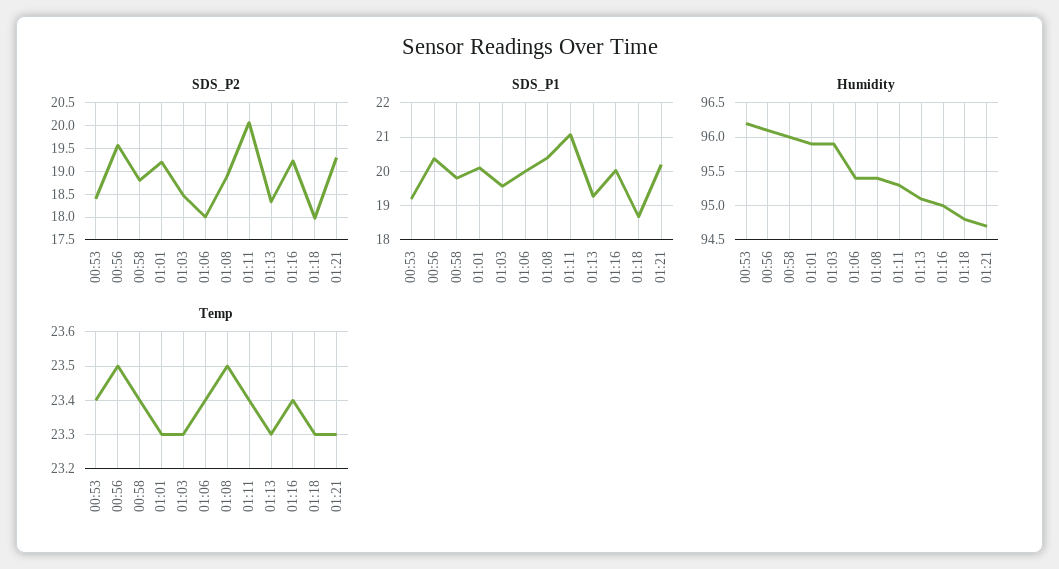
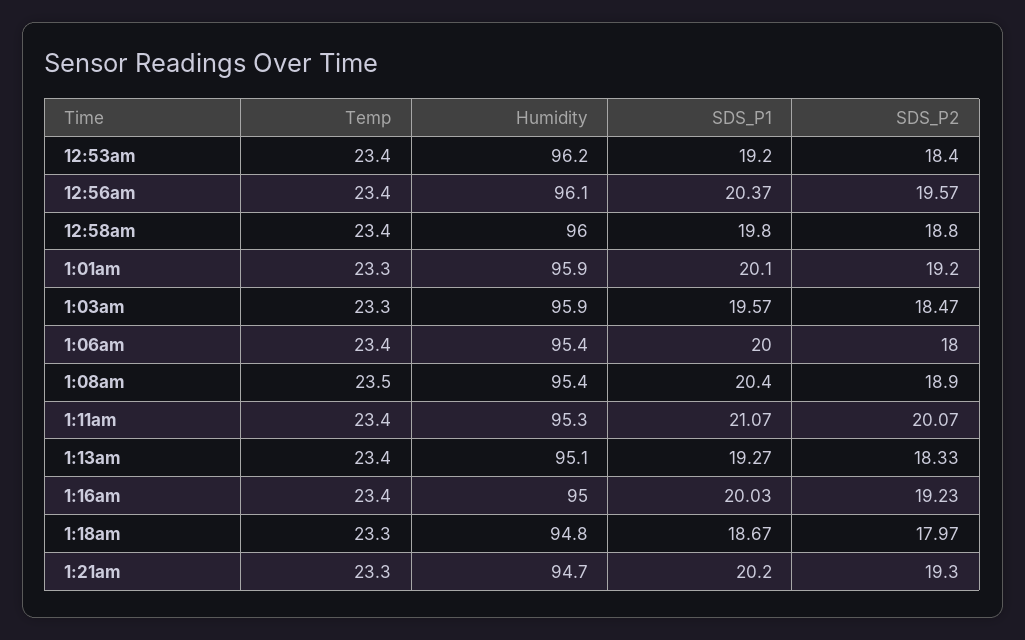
  {
    "SDS_P2": {
      "00:53": 18.4,
      "00:56": 19.57,
      "00:58": 18.8,
      "01:01": 19.2,
      "01:03": 18.47,
      "01:06": 18,
      "01:08": 18.9,
      "01:11": 20.07,
      "01:13": 18.33,
      "01:16": 19.23,
      "01:18": 17.97,
      "01:21": 19.3
    },
    "SDS_P1": {
      "00:53": 19.2,
      "00:56": 20.37,
      "00:58": 19.8,
      "01:01": 20.1,
      "01:03": 19.57,
      "01:06": 20,
      "01:08": 20.4,
      "01:11": 21.07,
      "01:13": 19.27,
      "01:16": 20.03,
      "01:18": 18.67,
      "01:21": 20.2
    },
    "Humidity": {
      "00:53": 96.2,
      "00:56": 96.1,
      "00:58": 96,
      "01:01": 95.9,
      "01:03": 95.9,
      "01:06": 95.4,
      "01:08": 95.4,
      "01:11": 95.3,
      "01:13": 95.1,
      "01:16": 95,
      "01:18": 94.8,
      "01:21": 94.7
    },
    "Temp": {
      "00:53": 23.4,
-     "00:56": 23.5,
+     "00:56": 23.4,
      "00:58": 23.4,
      "01:01": 23.3,
      "01:03": 23.3,
      "01:06": 23.4,
      "01:08": 23.5,
      "01:11": 23.4,
-     "01:13": 23.3,
+     "01:13": 23.4,
      "01:16": 23.4,
      "01:18": 23.3,
      "01:21": 23.3
    }
  }

